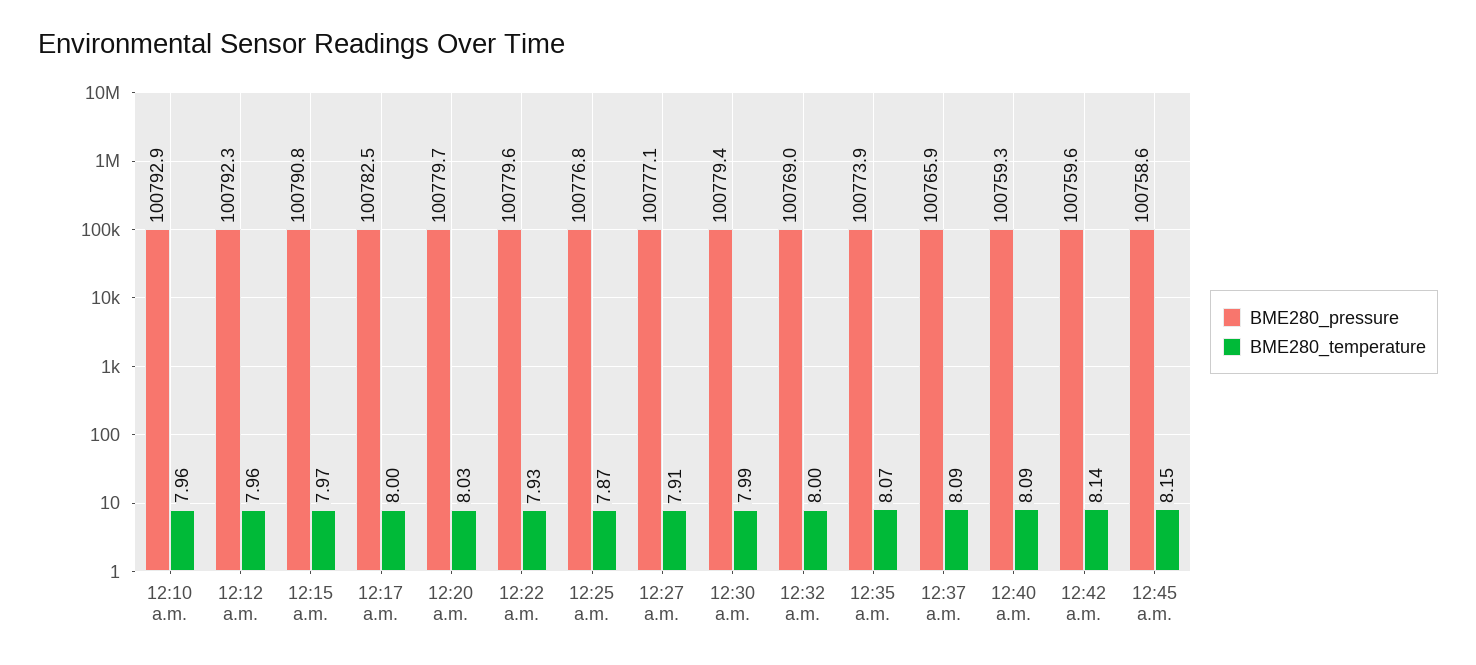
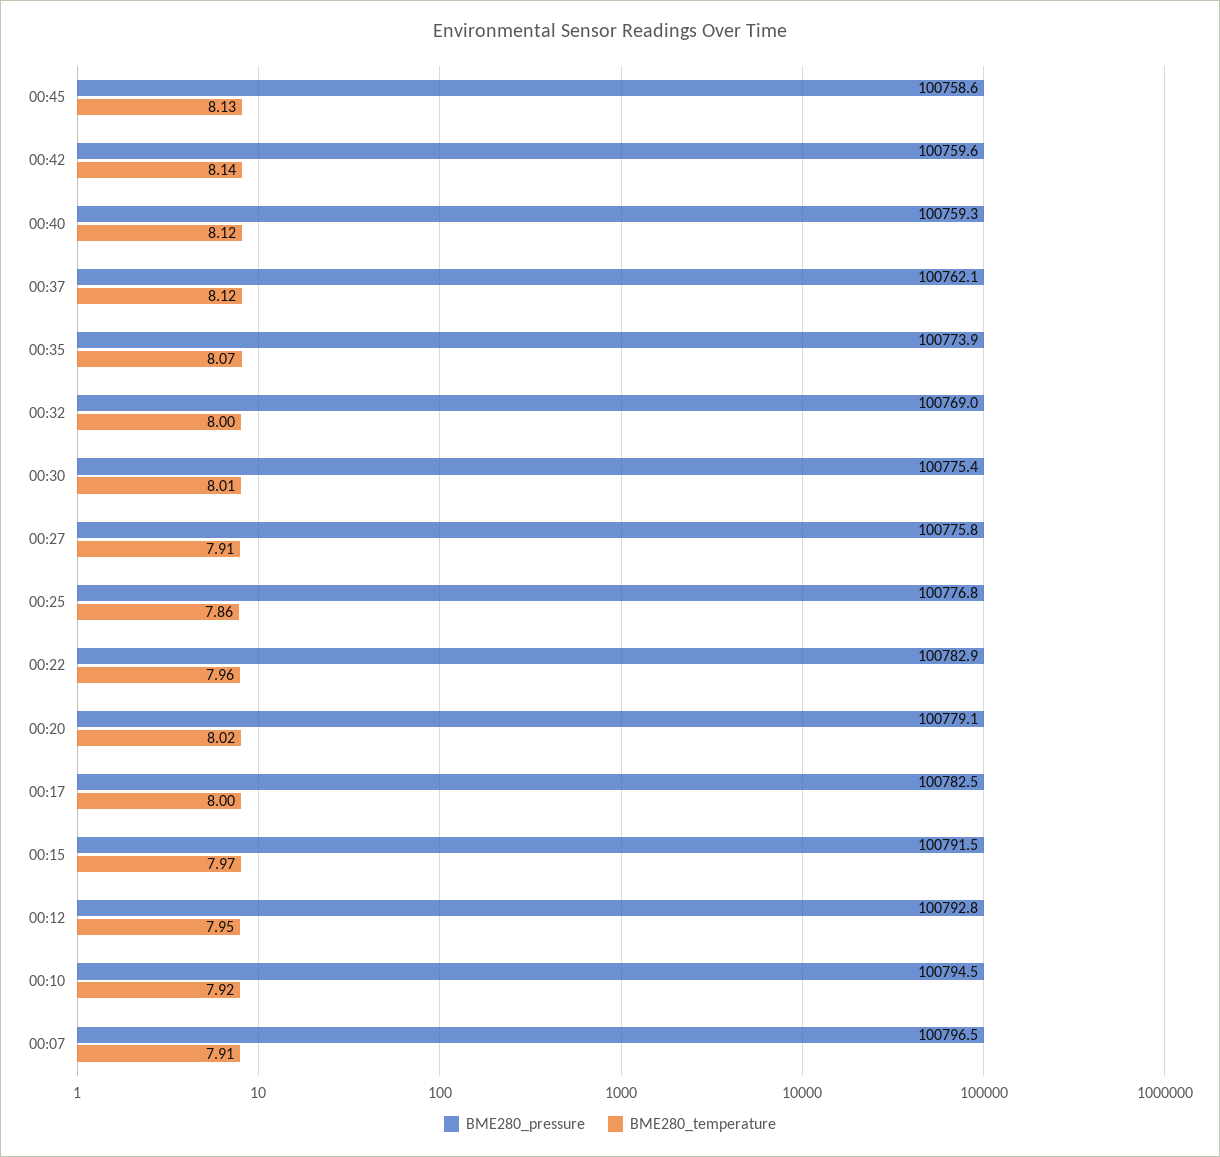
  {
    "BME280_pressure": {
-     "12:10 a.m.": 100792.9,
+     "12:10 a.m.": 100794.5,
-     "12:12 a.m.": 100792.3,
+     "12:12 a.m.": 100792.8,
-     "12:15 a.m.": 100790.8,
+     "12:15 a.m.": 100791.5,
      "12:17 a.m.": 100782.5,
-     "12:20 a.m.": 100779.7,
+     "12:20 a.m.": 100779.1,
-     "12:22 a.m.": 100779.6,
+     "12:22 a.m.": 100782.9,
      "12:25 a.m.": 100776.8,
-     "12:27 a.m.": 100777.1,
+     "12:27 a.m.": 100775.8,
-     "12:30 a.m.": 100779.4,
+     "12:30 a.m.": 100775.4,
      "12:32 a.m.": 100769,
      "12:35 a.m.": 100773.9,
-     "12:37 a.m.": 100765.9,
+     "12:37 a.m.": 100762.1,
      "12:40 a.m.": 100759.3,
      "12:42 a.m.": 100759.6,
-     "12:45 a.m.": 100758.6
+     "12:45 a.m.": 100758.6,
+     "00:07": 100796.5
    },
    "BME280_temperature": {
-     "12:10 a.m.": 7.96,
+     "12:10 a.m.": 7.92,
-     "12:12 a.m.": 7.96,
+     "12:12 a.m.": 7.95,
      "12:15 a.m.": 7.97,
      "12:17 a.m.": 8,
-     "12:20 a.m.": 8.03,
+     "12:20 a.m.": 8.02,
-     "12:22 a.m.": 7.93,
+     "12:22 a.m.": 7.96,
-     "12:25 a.m.": 7.87,
+     "12:25 a.m.": 7.86,
      "12:27 a.m.": 7.91,
-     "12:30 a.m.": 7.99,
+     "12:30 a.m.": 8.01,
      "12:32 a.m.": 8,
      "12:35 a.m.": 8.07,
-     "12:37 a.m.": 8.09,
+     "12:37 a.m.": 8.12,
-     "12:40 a.m.": 8.09,
+     "12:40 a.m.": 8.12,
      "12:42 a.m.": 8.14,
-     "12:45 a.m.": 8.15
+     "12:45 a.m.": 8.13,
+     "00:07": 7.91
    }
  }

